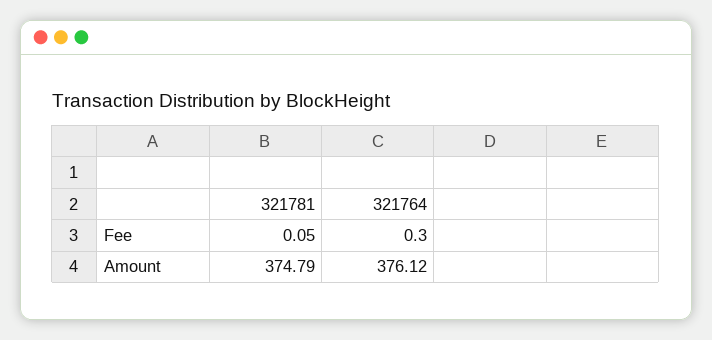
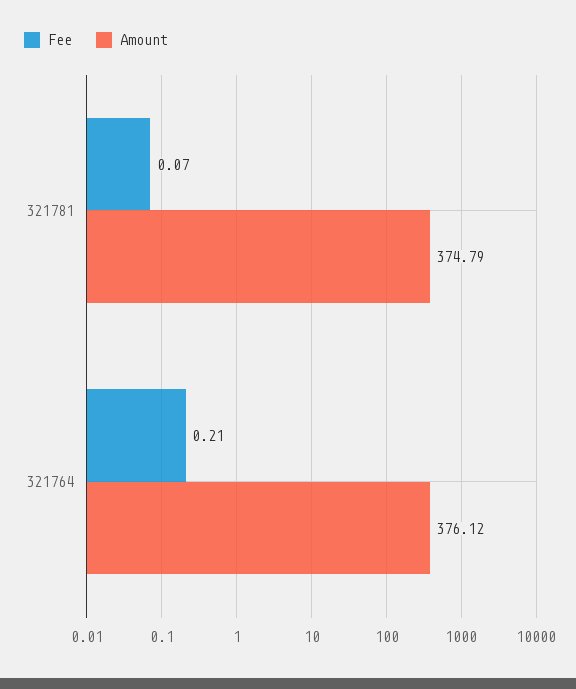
  {
    "Fee": {
-     "321781": 0.05,
+     "321781": 0.07,
-     "321764": 0.3
+     "321764": 0.21
    },
    "Amount": {
      "321781": 374.79,
      "321764": 376.12
    }
  }

